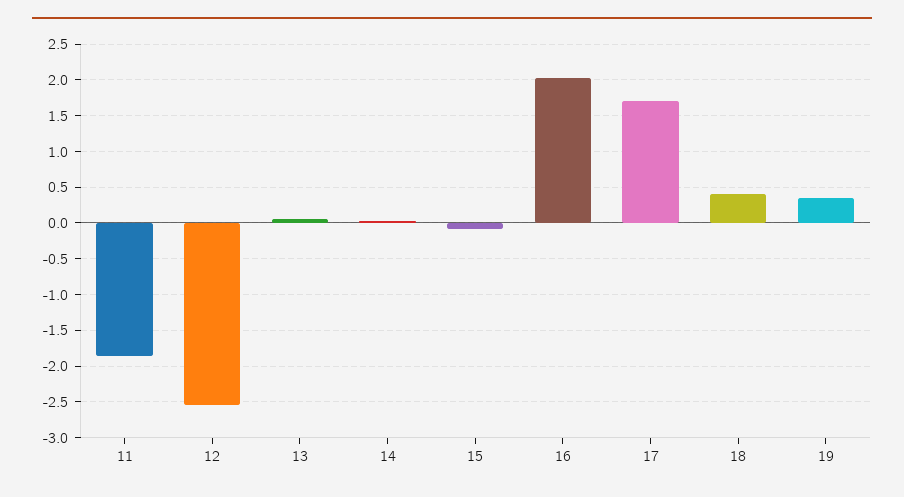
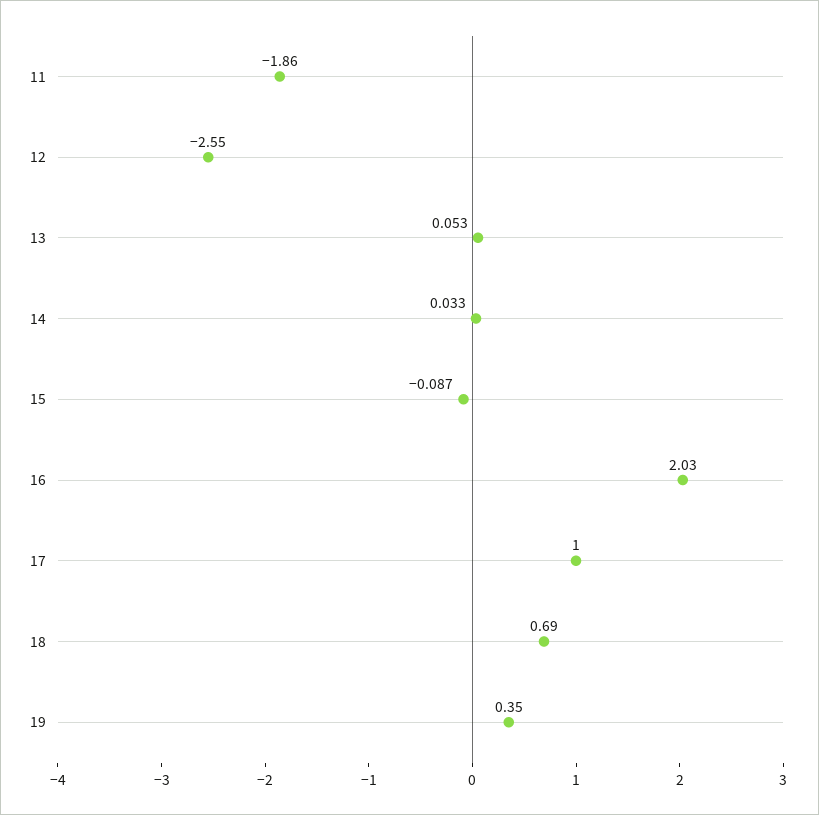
  {
    "11": -1.86,
    "12": -2.55,
    "13": 0.053,
    "14": 0.033,
    "15": -0.087,
    "16": 2.03,
-   "17": 1.7,
+   "17": 1,
-   "18": 0.4,
+   "18": 0.69,
    "19": 0.35
  }

